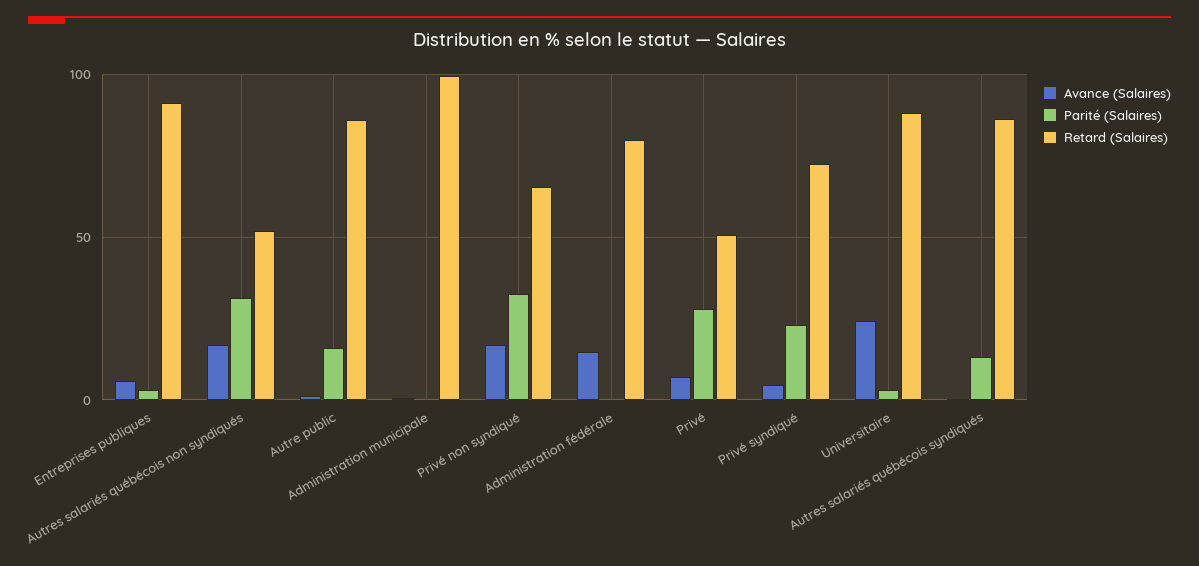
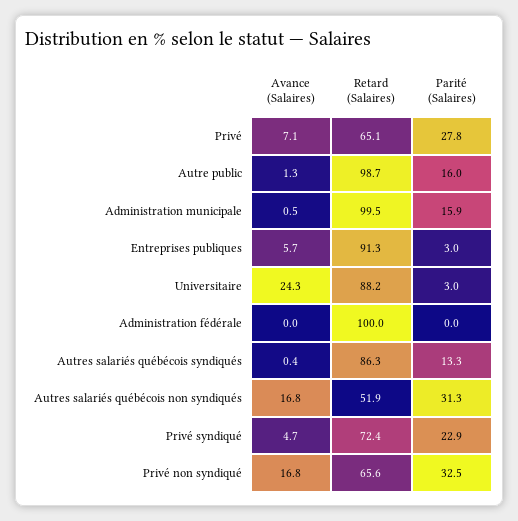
  {
    "Avance (Salaires)": {
      "Entreprises publiques": 5.7,
      "Autres salariés québécois non syndiqués": 16.8,
      "Autre public": 1.3,
      "Administration municipale": 0.5,
      "Privé non syndiqué": 16.8,
-     "Administration fédérale": 15,
+     "Administration fédérale": 0,
      "Privé": 7.1,
      "Privé syndiqué": 4.7,
      "Universitaire": 24.3,
      "Autres salariés québécois syndiqués": 0.4
    },
    "Parité (Salaires)": {
      "Entreprises publiques": 3,
      "Autres salariés québécois non syndiqués": 31.3,
      "Autre public": 16,
-     "Administration municipale": 0,
+     "Administration municipale": 15.9,
      "Privé non syndiqué": 32.5,
      "Administration fédérale": 0,
      "Privé": 27.8,
      "Privé syndiqué": 22.9,
      "Universitaire": 3,
      "Autres salariés québécois syndiqués": 13.3
    },
    "Retard (Salaires)": {
      "Entreprises publiques": 91.3,
      "Autres salariés québécois non syndiqués": 51.9,
-     "Autre public": 85,
+     "Autre public": 98.7,
      "Administration municipale": 99.5,
      "Privé non syndiqué": 65.6,
-     "Administration fédérale": 80,
+     "Administration fédérale": 100,
-     "Privé": 50,
+     "Privé": 65.1,
      "Privé syndiqué": 72.4,
      "Universitaire": 88.2,
      "Autres salariés québécois syndiqués": 86.3
    }
  }

